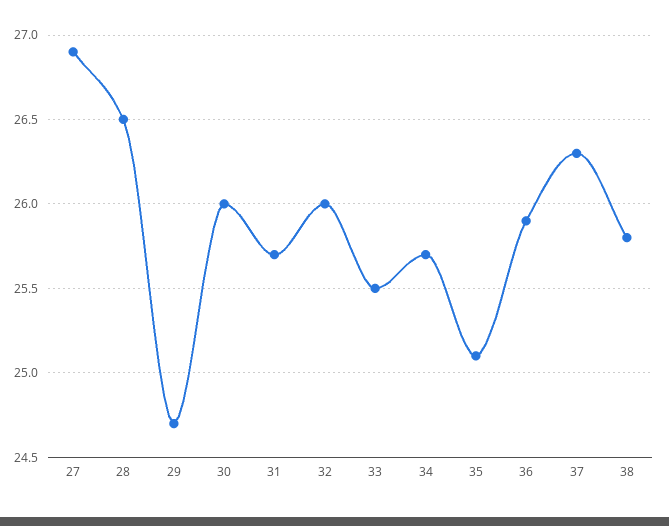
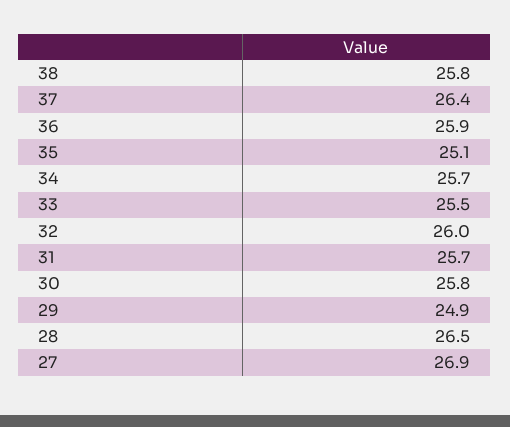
  {
    "27": 26.9,
    "28": 26.5,
-   "29": 24.7,
+   "29": 24.9,
-   "30": 26,
+   "30": 25.8,
    "31": 25.7,
    "32": 26,
    "33": 25.5,
    "34": 25.7,
    "35": 25.1,
    "36": 25.9,
-   "37": 26.3,
+   "37": 26.4,
    "38": 25.8
  }

